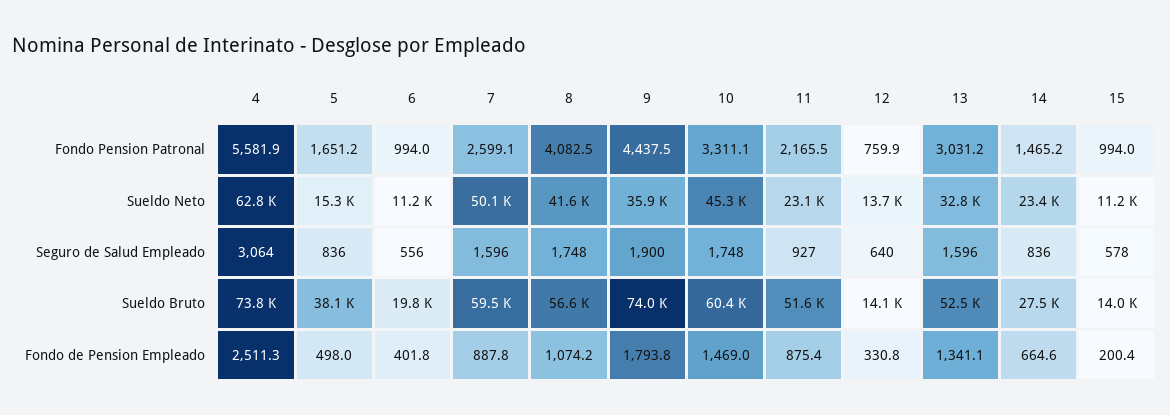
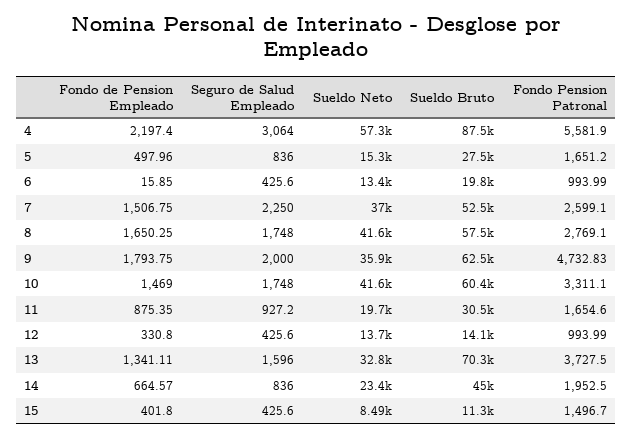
  {
    "4": {
      "Fondo Pension Patronal": 5581.9,
-     "Sueldo Neto": 62800,
+     "Sueldo Neto": 57300,
      "Seguro de Salud Empleado": 3064,
-     "Sueldo Bruto": 73800,
+     "Sueldo Bruto": 87500,
-     "Fondo de Pension Empleado": 2511.3
+     "Fondo de Pension Empleado": 2197.4
    },
    "5": {
      "Fondo Pension Patronal": 1651.2,
      "Sueldo Neto": 15300,
      "Seguro de Salud Empleado": 836,
-     "Sueldo Bruto": 38100,
+     "Sueldo Bruto": 27500,
      "Fondo de Pension Empleado": 497.96
    },
    "6": {
      "Fondo Pension Patronal": 993.99,
-     "Sueldo Neto": 11200,
+     "Sueldo Neto": 13400,
-     "Seguro de Salud Empleado": 556,
+     "Seguro de Salud Empleado": 425.6,
      "Sueldo Bruto": 19800,
-     "Fondo de Pension Empleado": 401.8
+     "Fondo de Pension Empleado": 15.85
    },
    "7": {
      "Fondo Pension Patronal": 2599.1,
-     "Sueldo Neto": 50100,
+     "Sueldo Neto": 37000,
-     "Seguro de Salud Empleado": 1596,
+     "Seguro de Salud Empleado": 2250,
-     "Sueldo Bruto": 59500,
+     "Sueldo Bruto": 52500,
-     "Fondo de Pension Empleado": 887.8
+     "Fondo de Pension Empleado": 1506.75
    },
    "8": {
-     "Fondo Pension Patronal": 4082.5,
+     "Fondo Pension Patronal": 2769.1,
      "Sueldo Neto": 41600,
      "Seguro de Salud Empleado": 1748,
-     "Sueldo Bruto": 56600,
+     "Sueldo Bruto": 57500,
-     "Fondo de Pension Empleado": 1074.2
+     "Fondo de Pension Empleado": 1650.25
    },
    "9": {
-     "Fondo Pension Patronal": 4437.5,
+     "Fondo Pension Patronal": 4732.83,
      "Sueldo Neto": 35900,
-     "Seguro de Salud Empleado": 1900,
+     "Seguro de Salud Empleado": 2000,
-     "Sueldo Bruto": 74000,
+     "Sueldo Bruto": 62500,
      "Fondo de Pension Empleado": 1793.75
    },
    "10": {
      "Fondo Pension Patronal": 3311.1,
-     "Sueldo Neto": 45300,
+     "Sueldo Neto": 41600,
      "Seguro de Salud Empleado": 1748,
      "Sueldo Bruto": 60400,
      "Fondo de Pension Empleado": 1469
    },
    "11": {
-     "Fondo Pension Patronal": 2165.5,
+     "Fondo Pension Patronal": 1654.6,
-     "Sueldo Neto": 23100,
+     "Sueldo Neto": 19700,
      "Seguro de Salud Empleado": 927.2,
-     "Sueldo Bruto": 51600,
+     "Sueldo Bruto": 30500,
      "Fondo de Pension Empleado": 875.35
    },
    "12": {
-     "Fondo Pension Patronal": 759.9,
+     "Fondo Pension Patronal": 993.99,
      "Sueldo Neto": 13700,
-     "Seguro de Salud Empleado": 640,
+     "Seguro de Salud Empleado": 425.6,
      "Sueldo Bruto": 14100,
      "Fondo de Pension Empleado": 330.8
    },
    "13": {
-     "Fondo Pension Patronal": 3031.2,
+     "Fondo Pension Patronal": 3727.5,
      "Sueldo Neto": 32800,
      "Seguro de Salud Empleado": 1596,
-     "Sueldo Bruto": 52500,
+     "Sueldo Bruto": 70300,
      "Fondo de Pension Empleado": 1341.11
    },
    "14": {
-     "Fondo Pension Patronal": 1465.2,
+     "Fondo Pension Patronal": 1952.5,
      "Sueldo Neto": 23400,
      "Seguro de Salud Empleado": 836,
-     "Sueldo Bruto": 27500,
+     "Sueldo Bruto": 45000,
      "Fondo de Pension Empleado": 664.57
    },
    "15": {
-     "Fondo Pension Patronal": 994,
+     "Fondo Pension Patronal": 1496.7,
-     "Sueldo Neto": 11200,
+     "Sueldo Neto": 8490,
-     "Seguro de Salud Empleado": 578,
+     "Seguro de Salud Empleado": 425.6,
-     "Sueldo Bruto": 14000,
+     "Sueldo Bruto": 11300,
-     "Fondo de Pension Empleado": 200.4
+     "Fondo de Pension Empleado": 401.8
    }
  }

